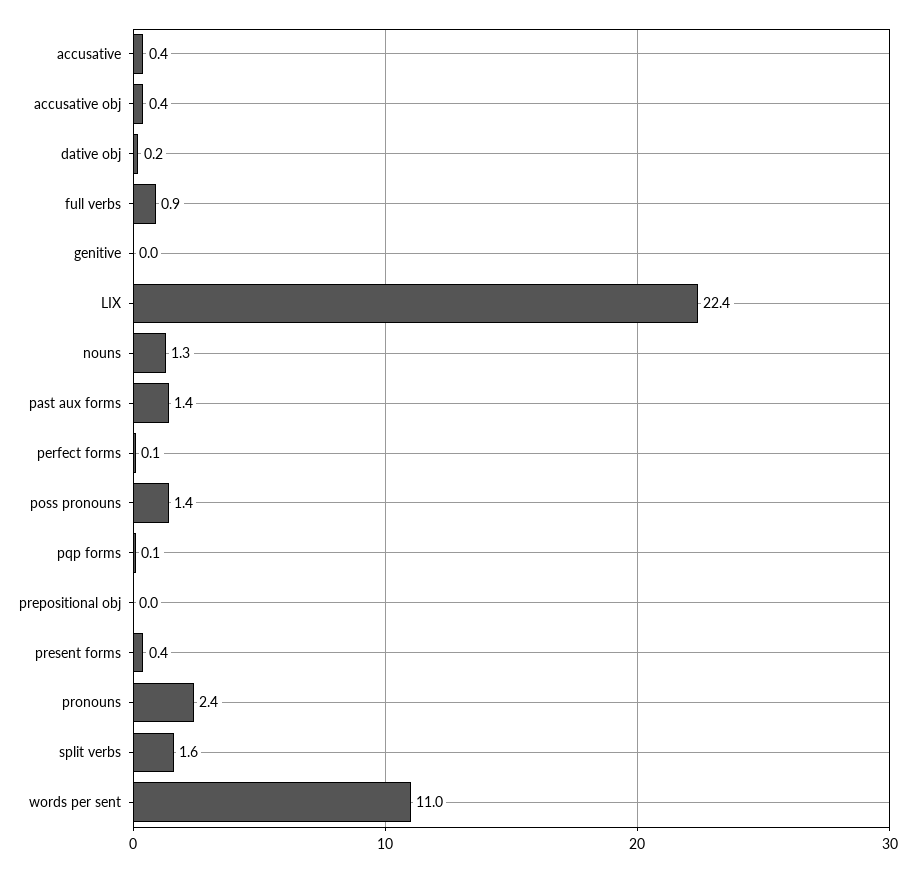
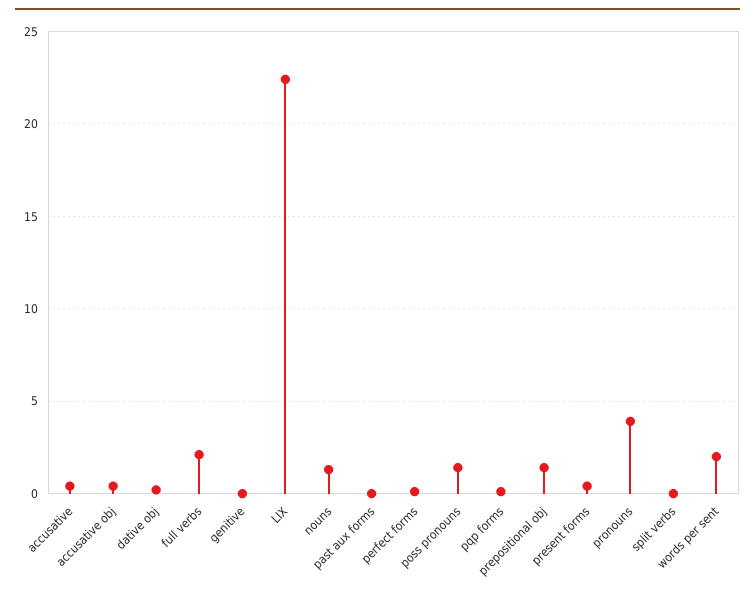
  {
    "accusative": 0.4,
    "accusative obj": 0.4,
    "dative obj": 0.2,
-   "full verbs": 0.9,
+   "full verbs": 2,
    "genitive": 0,
    "LIX": 22.4,
    "nouns": 1.3,
-   "past aux forms": 1.4,
+   "past aux forms": 0,
    "perfect forms": 0.1,
    "poss pronouns": 1.4,
    "pqp forms": 0.1,
-   "prepositional obj": 0,
+   "prepositional obj": 1.5,
    "present forms": 0.4,
-   "pronouns": 2.4,
+   "pronouns": 4,
-   "split verbs": 1.6,
+   "split verbs": 0,
-   "words per sent": 11
+   "words per sent": 2
  }

